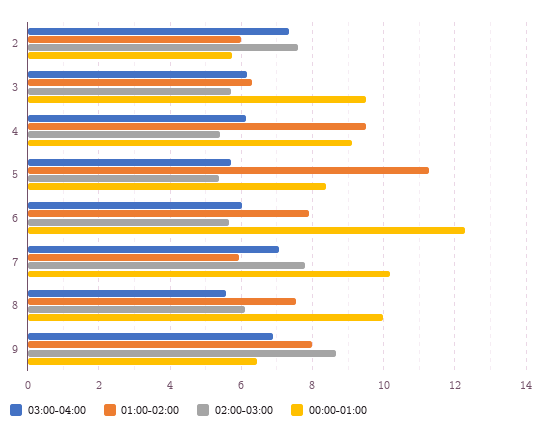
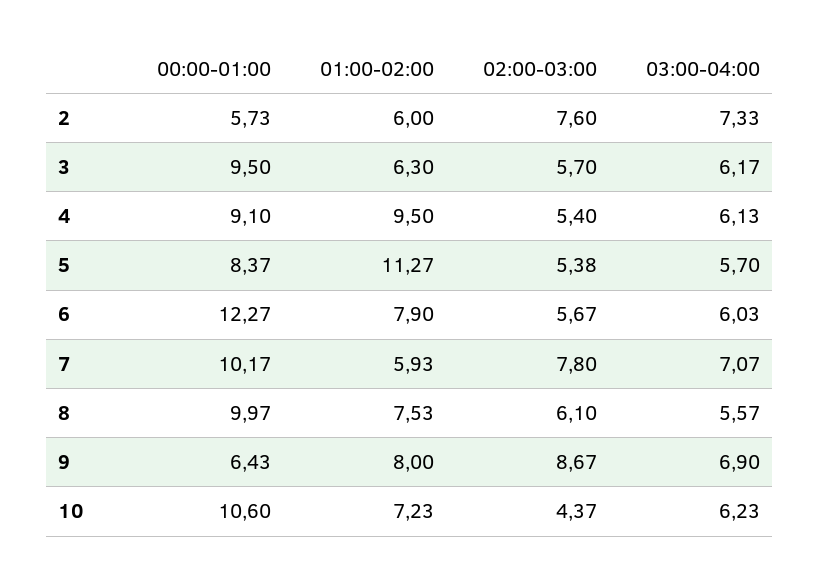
  {
    "03:00-04:00": {
      "2": 7.33,
      "3": 6.17,
      "4": 6.13,
      "5": 5.7,
      "6": 6.03,
      "7": 7.07,
      "8": 5.57,
-     "9": 6.9
+     "9": 6.9,
+     "10": 6.23
    },
    "01:00-02:00": {
      "2": 6,
      "3": 6.3,
      "4": 9.5,
      "5": 11.27,
      "6": 7.9,
      "7": 5.93,
      "8": 7.53,
-     "9": 8
+     "9": 8,
+     "10": 7.23
    },
    "02:00-03:00": {
      "2": 7.6,
      "3": 5.7,
      "4": 5.4,
      "5": 5.38,
      "6": 5.67,
      "7": 7.8,
      "8": 6.1,
-     "9": 8.67
+     "9": 8.67,
+     "10": 4.37
    },
    "00:00-01:00": {
      "2": 5.73,
      "3": 9.5,
      "4": 9.1,
      "5": 8.37,
      "6": 12.27,
      "7": 10.17,
      "8": 9.97,
-     "9": 6.43
+     "9": 6.43,
+     "10": 10.6
    }
  }

